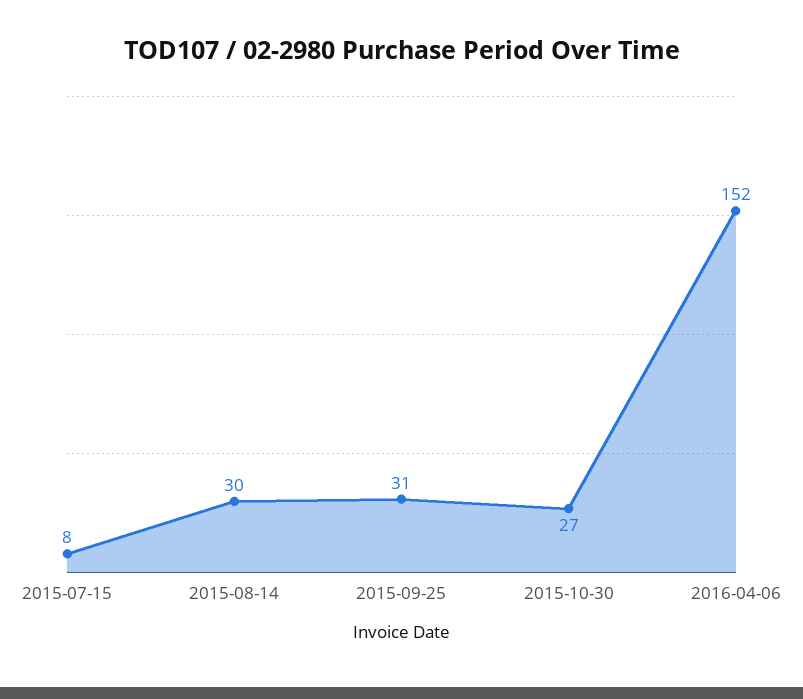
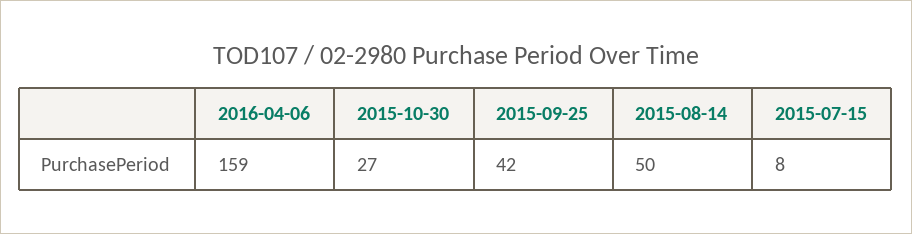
  {
    "2015-07-15": 8,
-   "2015-08-14": 30,
+   "2015-08-14": 50,
-   "2015-09-25": 31,
+   "2015-09-25": 42,
    "2015-10-30": 27,
-   "2016-04-06": 152
+   "2016-04-06": 159
  }

